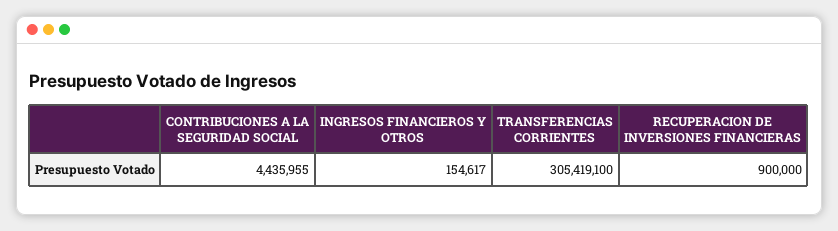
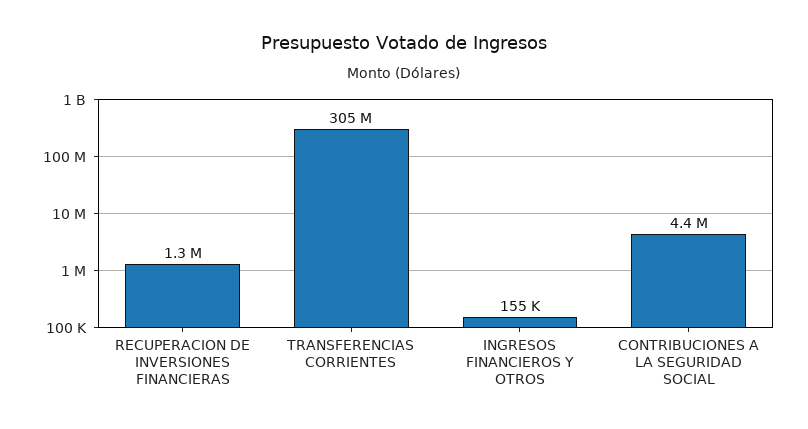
  {
    "CONTRIBUCIONES A LA SEGURIDAD SOCIAL": 4435955,
    "INGRESOS FINANCIEROS Y OTROS": 154617,
    "TRANSFERENCIAS CORRIENTES": 305419100,
-   "RECUPERACION DE INVERSIONES FINANCIERAS": 900000
+   "RECUPERACION DE INVERSIONES FINANCIERAS": 1300000
  }

